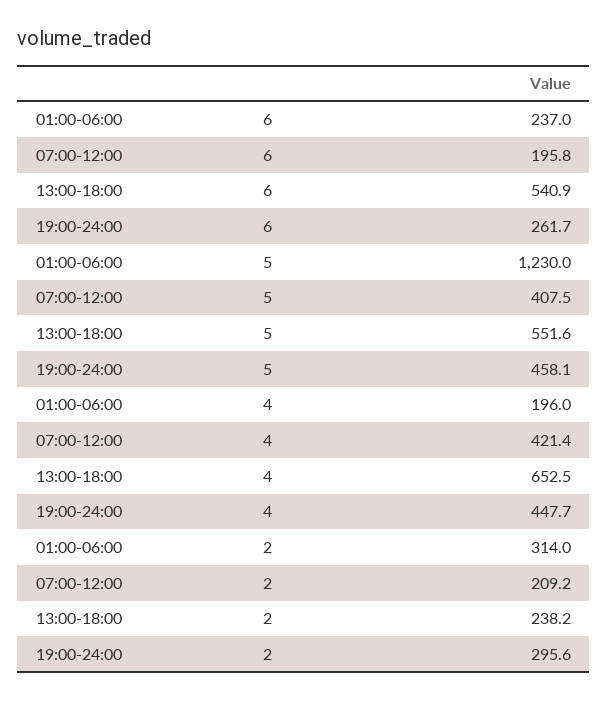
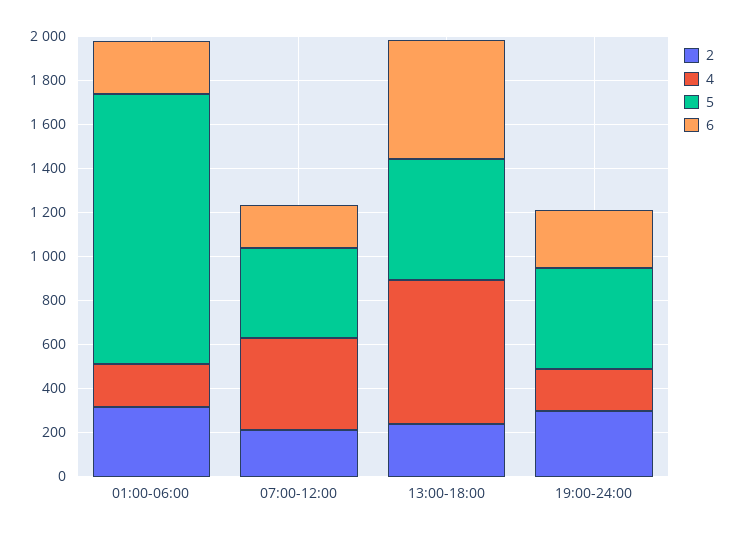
  {
    "6": {
      "01:00-06:00": 237,
      "07:00-12:00": 195.8,
      "13:00-18:00": 540.9,
      "19:00-24:00": 261.7
    },
    "5": {
      "01:00-06:00": 1230,
      "07:00-12:00": 407.5,
      "13:00-18:00": 551.6,
      "19:00-24:00": 458.1
    },
    "4": {
      "01:00-06:00": 196,
      "07:00-12:00": 421.4,
      "13:00-18:00": 652.5,
-     "19:00-24:00": 447.7
+     "19:00-24:00": 200
    },
    "2": {
      "01:00-06:00": 314,
      "07:00-12:00": 209.2,
      "13:00-18:00": 238.2,
      "19:00-24:00": 295.6
    }
  }

